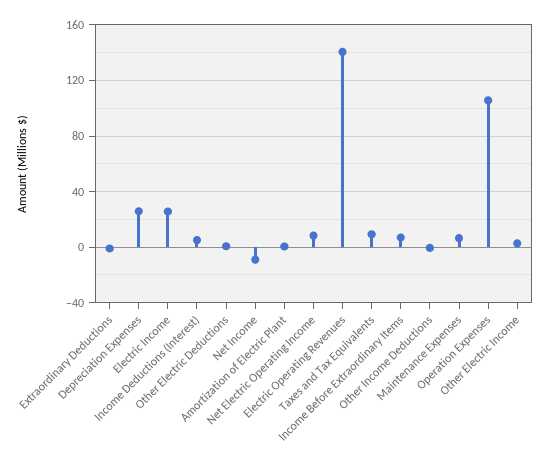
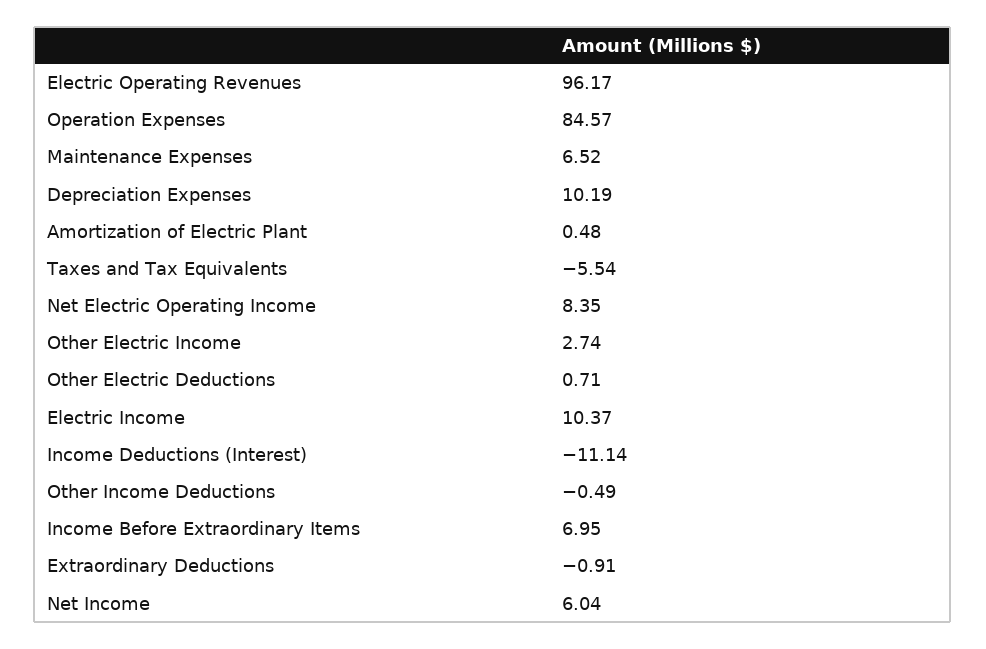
  {
    "Extraordinary Deductions": -0.91,
-   "Depreciation Expenses": 25,
+   "Depreciation Expenses": 10.19,
-   "Electric Income": 25,
+   "Electric Income": 10.37,
-   "Income Deductions (Interest)": 5,
+   "Income Deductions (Interest)": -11.14,
    "Other Electric Deductions": 0.71,
-   "Net Income": -10,
+   "Net Income": 6.04,
    "Amortization of Electric Plant": 0.48,
    "Net Electric Operating Income": 8.35,
-   "Electric Operating Revenues": 140,
+   "Electric Operating Revenues": 96.17,
-   "Taxes and Tax Equivalents": 10,
+   "Taxes and Tax Equivalents": -5.54,
    "Income Before Extraordinary Items": 6.95,
    "Other Income Deductions": -0.49,
    "Maintenance Expenses": 6.52,
-   "Operation Expenses": 105,
+   "Operation Expenses": 84.57,
    "Other Electric Income": 2.74
  }

